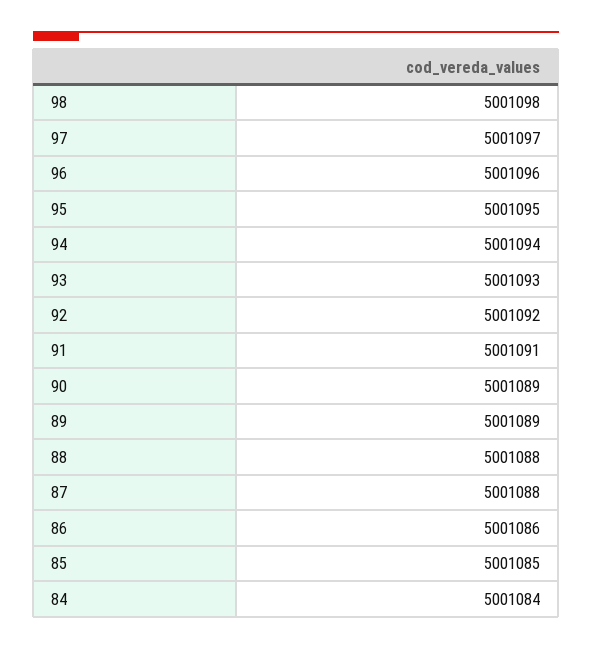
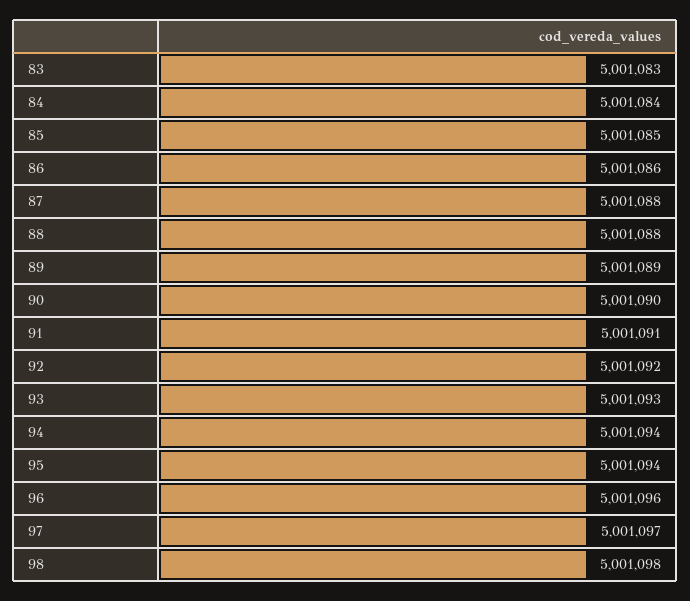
  {
    "98": 5001098,
    "97": 5001097,
    "96": 5001096,
-   "95": 5001095,
+   "95": 5001094,
    "94": 5001094,
    "93": 5001093,
    "92": 5001092,
    "91": 5001091,
-   "90": 5001089,
+   "90": 5001090,
    "89": 5001089,
    "88": 5001088,
    "87": 5001088,
    "86": 5001086,
    "85": 5001085,
-   "84": 5001084
+   "84": 5001084,
+   "83": 5001083
  }

